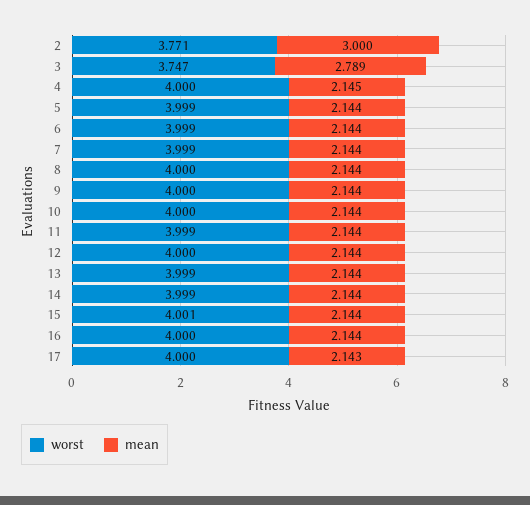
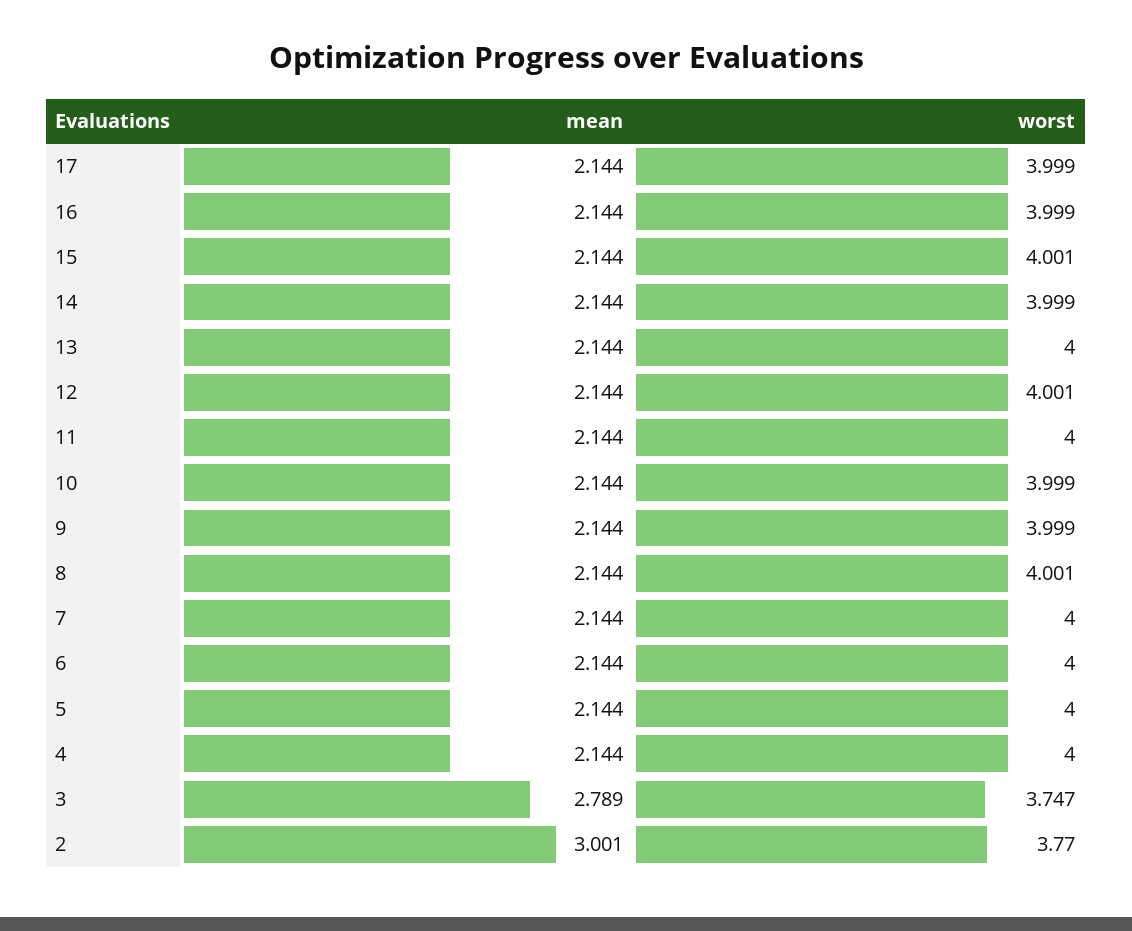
  {
    "worst": {
-     "2": 3.771,
+     "2": 3.77,
      "3": 3.747,
      "4": 4,
-     "5": 3.999,
+     "5": 4,
-     "6": 3.999,
+     "6": 4,
-     "7": 3.999,
+     "7": 4,
-     "8": 4,
+     "8": 4.001,
-     "9": 4,
+     "9": 3.999,
-     "10": 4,
+     "10": 3.999,
-     "11": 3.999,
+     "11": 4,
-     "12": 4,
+     "12": 4.001,
-     "13": 3.999,
+     "13": 4,
      "14": 3.999,
      "15": 4.001,
-     "16": 4,
+     "16": 3.999,
-     "17": 4
+     "17": 3.999
    },
    "mean": {
-     "2": 3,
+     "2": 3.001,
      "3": 2.789,
-     "4": 2.145,
+     "4": 2.144,
      "5": 2.144,
      "6": 2.144,
      "7": 2.144,
      "8": 2.144,
      "9": 2.144,
      "10": 2.144,
      "11": 2.144,
      "12": 2.144,
      "13": 2.144,
      "14": 2.144,
      "15": 2.144,
      "16": 2.144,
-     "17": 2.143
+     "17": 2.144
    }
  }

